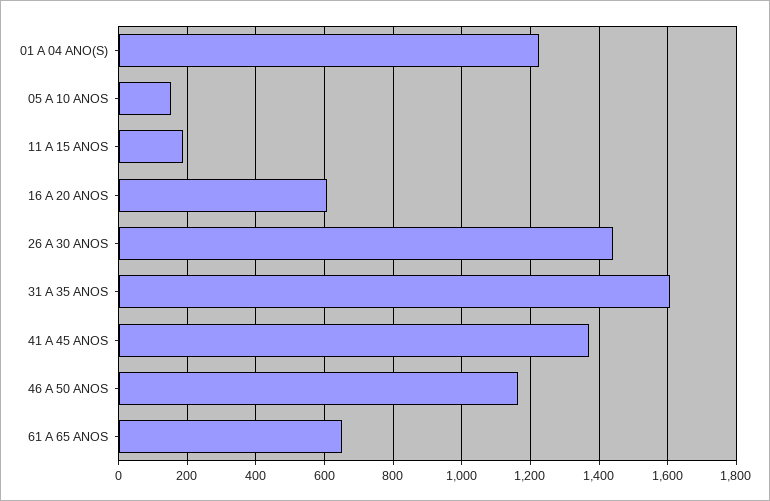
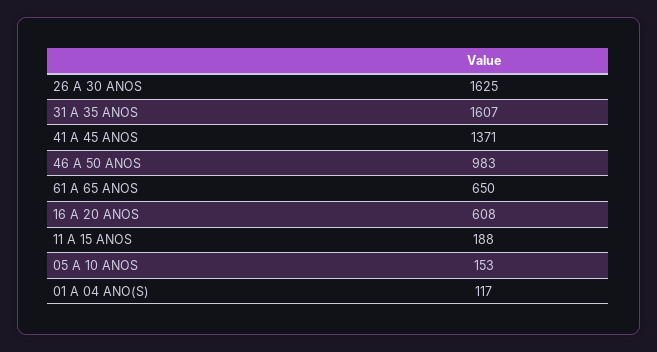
  {
-   "01 A 04 ANO(S)": 1220,
+   "01 A 04 ANO(S)": 117,
    "05 A 10 ANOS": 153,
    "11 A 15 ANOS": 188,
    "16 A 20 ANOS": 608,
-   "26 A 30 ANOS": 1440,
+   "26 A 30 ANOS": 1625,
    "31 A 35 ANOS": 1607,
    "41 A 45 ANOS": 1371,
-   "46 A 50 ANOS": 1160,
+   "46 A 50 ANOS": 983,
    "61 A 65 ANOS": 650
  }

